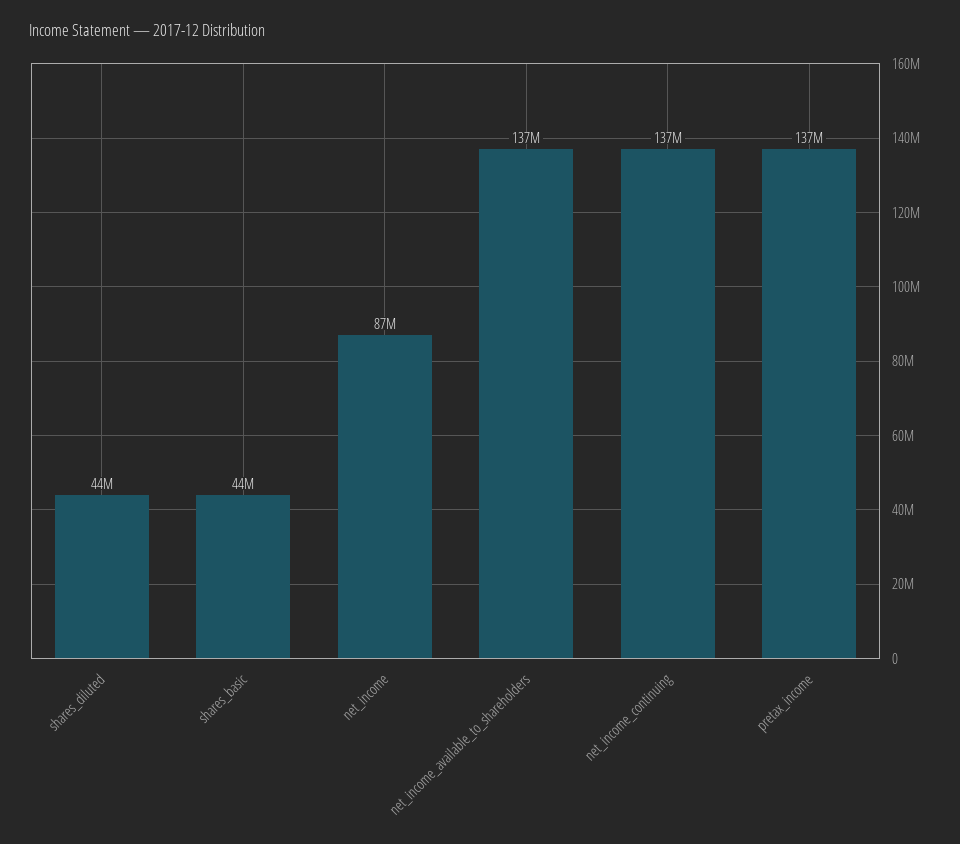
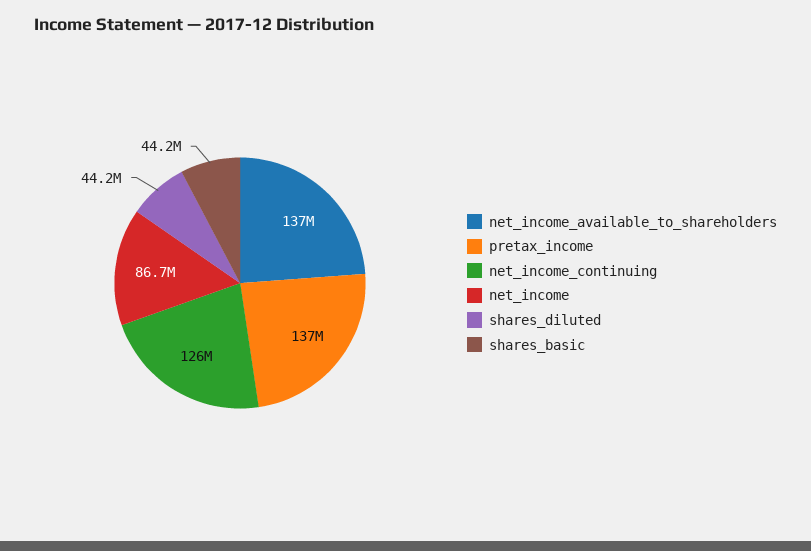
  {
    "shares_diluted": 44200000,
    "shares_basic": 44200000,
    "net_income": 86700000,
    "net_income_available_to_shareholders": 137000000,
-   "net_income_continuing": 137000000,
+   "net_income_continuing": 126000000,
    "pretax_income": 137000000
  }

